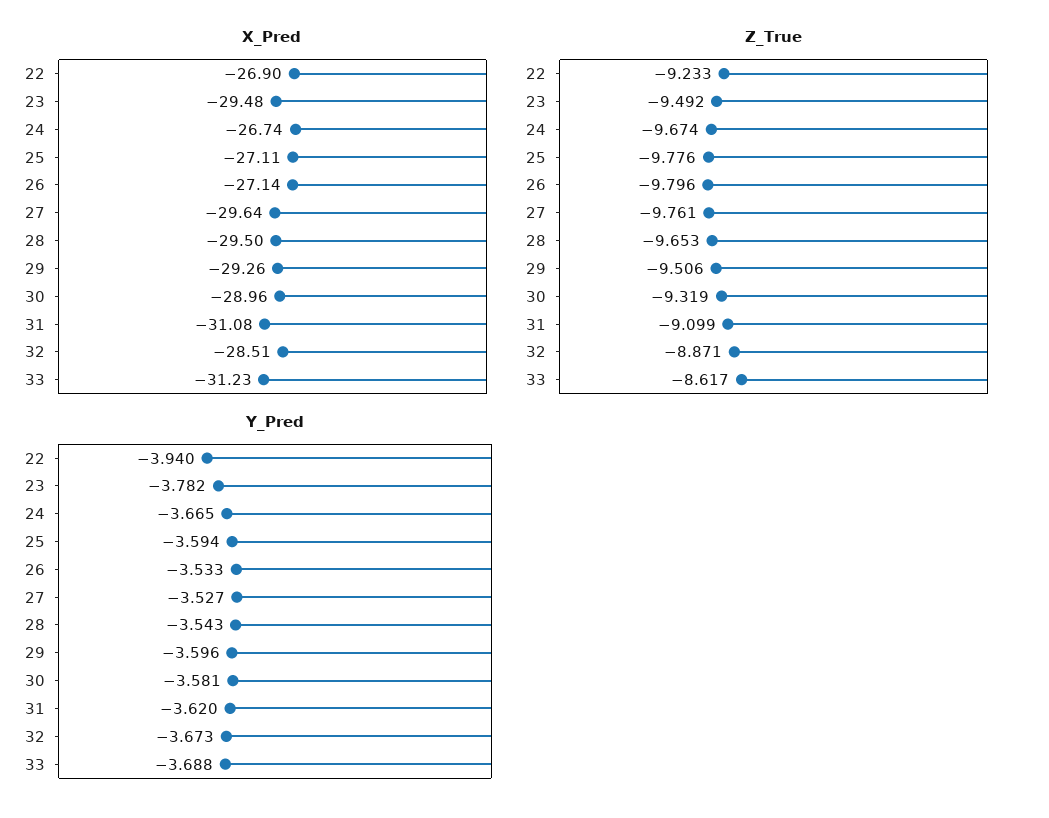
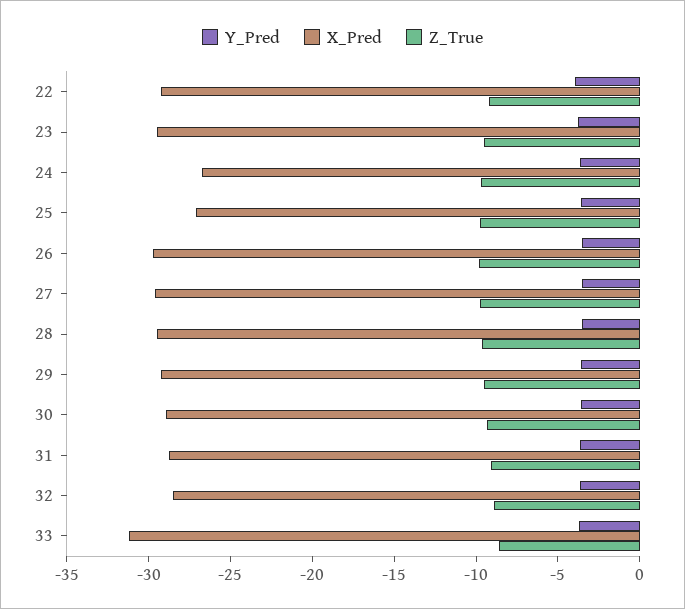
  {
    "X_Pred": {
-     "22": -26.9,
+     "22": -29,
      "23": -29.48,
      "24": -26.74,
      "25": -27.11,
-     "26": -27.14,
+     "26": -30,
      "27": -29.64,
      "28": -29.5,
      "29": -29.26,
      "30": -28.96,
-     "31": -31.08,
+     "31": -29,
      "32": -28.51,
      "33": -31.23
    },
    "Z_True": {
      "22": -9.233,
      "23": -9.492,
      "24": -9.674,
      "25": -9.776,
      "26": -9.796,
      "27": -9.761,
      "28": -9.653,
      "29": -9.506,
      "30": -9.319,
      "31": -9.099,
      "32": -8.871,
      "33": -8.617
    },
    "Y_Pred": {
      "22": -3.94,
      "23": -3.782,
      "24": -3.665,
      "25": -3.594,
      "26": -3.533,
      "27": -3.527,
      "28": -3.543,
      "29": -3.596,
      "30": -3.581,
      "31": -3.62,
      "32": -3.673,
      "33": -3.688
    }
  }

